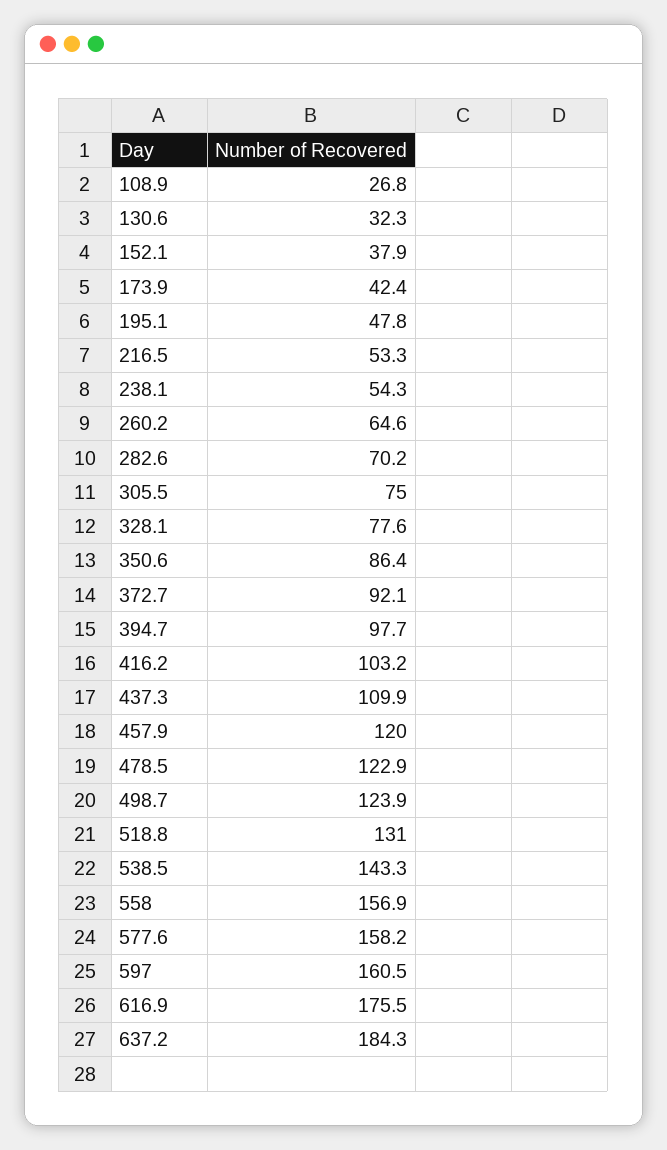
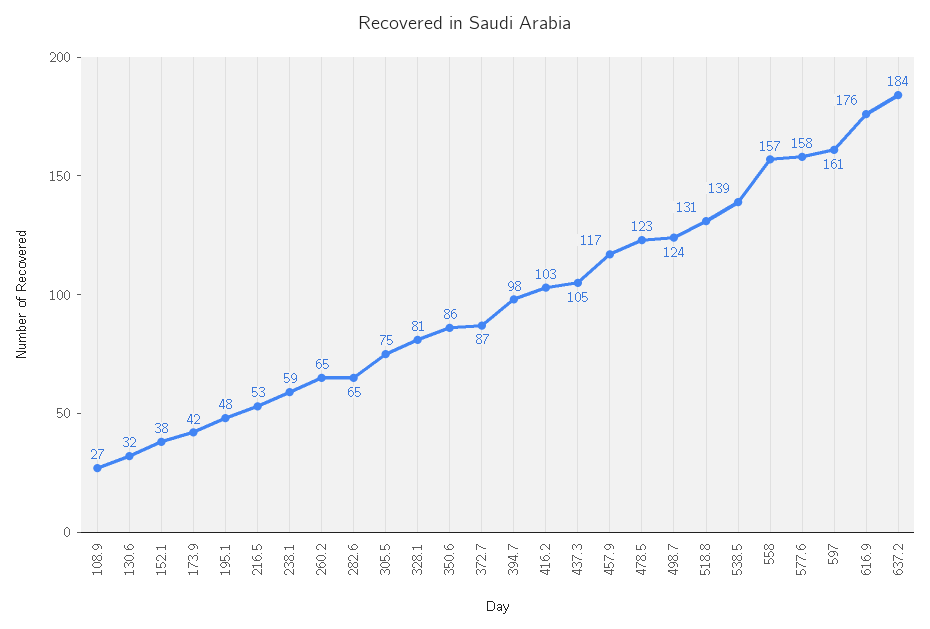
  {
    "108.9": 26.8,
    "130.6": 32.3,
    "152.1": 37.9,
    "173.9": 42.4,
    "195.1": 47.8,
    "216.5": 53.3,
-   "238.1": 54.3,
+   "238.1": 59,
    "260.2": 64.6,
-   "282.6": 70.2,
+   "282.6": 65,
    "305.5": 75,
-   "328.1": 77.6,
+   "328.1": 81,
    "350.6": 86.4,
-   "372.7": 92.1,
+   "372.7": 87,
    "394.7": 97.7,
    "416.2": 103.2,
-   "437.3": 109.9,
+   "437.3": 105,
-   "457.9": 120,
+   "457.9": 117,
    "478.5": 122.9,
    "498.7": 123.9,
    "518.8": 131,
-   "538.5": 143.3,
+   "538.5": 139,
    "558": 156.9,
    "577.6": 158.2,
    "597": 160.5,
    "616.9": 175.5,
    "637.2": 184.3
  }

